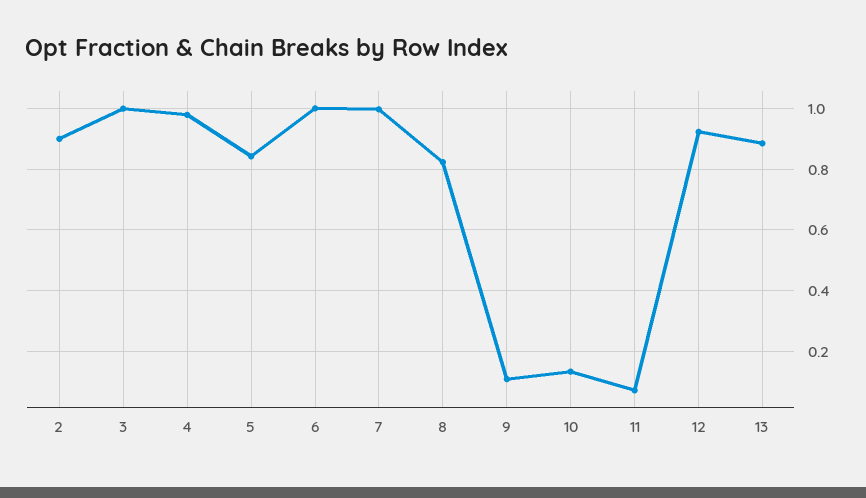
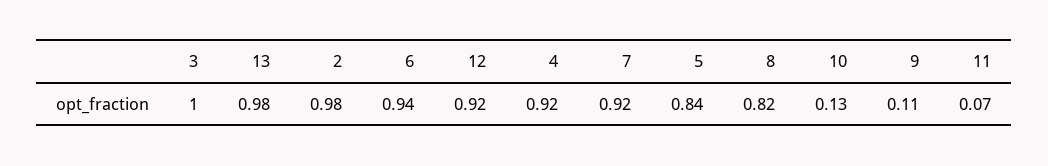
  {
-   "2": 0.9,
+   "2": 0.98,
    "3": 1,
-   "4": 0.98,
+   "4": 0.92,
    "5": 0.84,
-   "6": 1,
+   "6": 0.94,
-   "7": 1,
+   "7": 0.92,
    "8": 0.82,
    "9": 0.11,
    "10": 0.13,
    "11": 0.07,
    "12": 0.92,
-   "13": 0.88
+   "13": 0.98
  }

